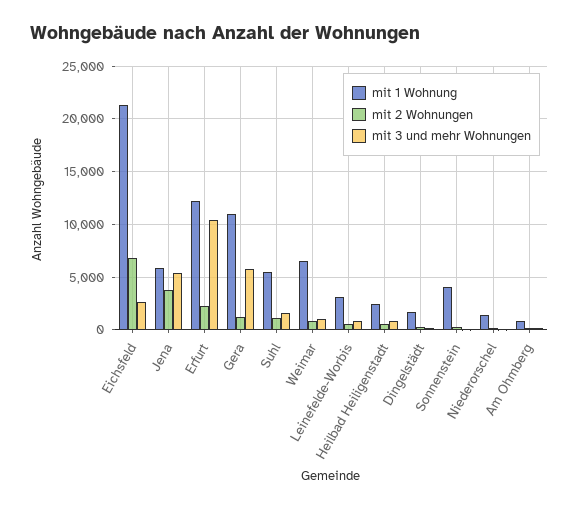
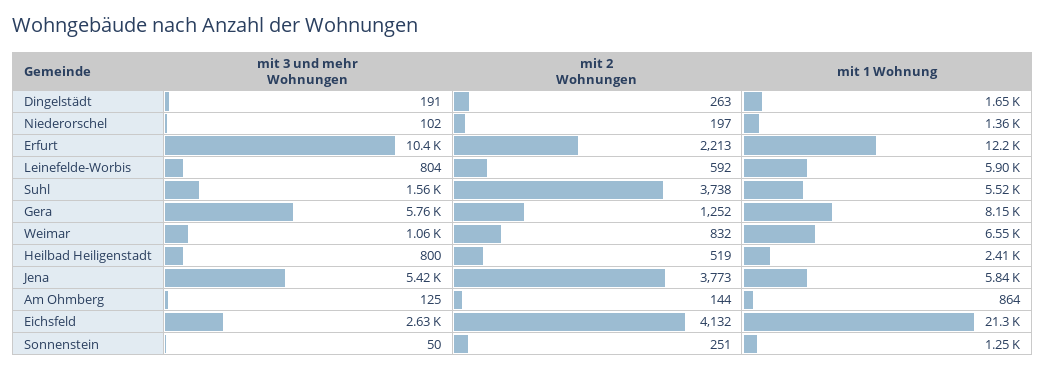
  {
    "mit 1 Wohnung": {
      "Eichsfeld": 21300,
      "Jena": 5840,
      "Erfurt": 12200,
-     "Gera": 11000,
+     "Gera": 8150,
      "Suhl": 5520,
      "Weimar": 6550,
-     "Leinefelde-Worbis": 3000,
+     "Leinefelde-Worbis": 5900,
      "Heilbad Heiligenstadt": 2410,
      "Dingelstädt": 1650,
-     "Sonnenstein": 4000,
+     "Sonnenstein": 1250,
      "Niederorschel": 1360,
      "Am Ohmberg": 864
    },
    "mit 2 Wohnungen": {
-     "Eichsfeld": 7000,
+     "Eichsfeld": 4132,
      "Jena": 3773,
      "Erfurt": 2213,
      "Gera": 1252,
-     "Suhl": 1000,
+     "Suhl": 3738,
      "Weimar": 832,
      "Leinefelde-Worbis": 592,
      "Heilbad Heiligenstadt": 519,
      "Dingelstädt": 263,
      "Sonnenstein": 251,
      "Niederorschel": 197,
      "Am Ohmberg": 144
    },
    "mit 3 und mehr Wohnungen": {
      "Eichsfeld": 2630,
      "Jena": 5420,
      "Erfurt": 10400,
      "Gera": 5760,
      "Suhl": 1560,
      "Weimar": 1060,
      "Leinefelde-Worbis": 804,
      "Heilbad Heiligenstadt": 800,
      "Dingelstädt": 191,
      "Sonnenstein": 50,
      "Niederorschel": 102,
      "Am Ohmberg": 125
    }
  }

